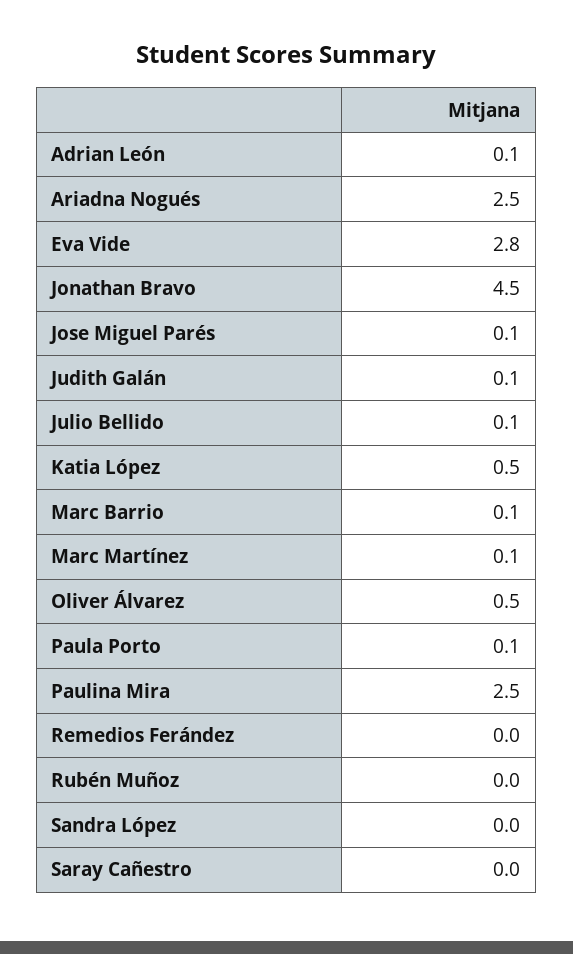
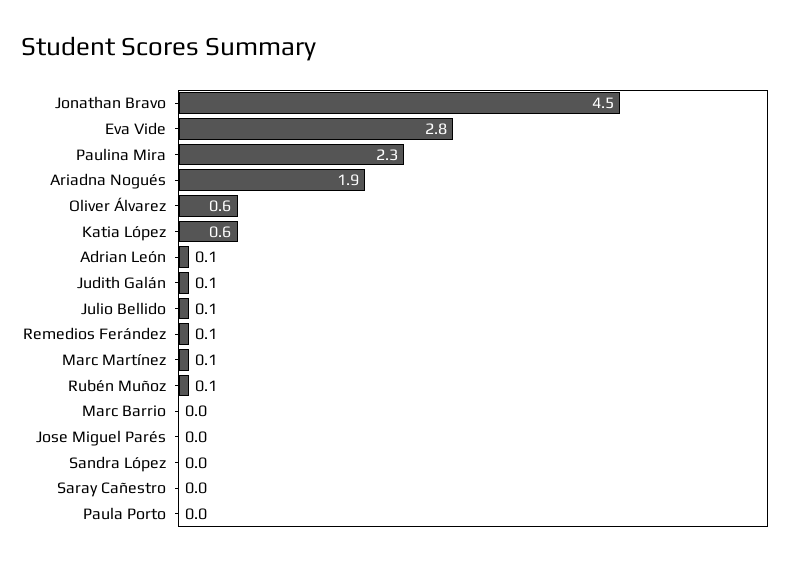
  {
    "Adrian León": 0.1,
-   "Ariadna Nogués": 2.5,
+   "Ariadna Nogués": 1.9,
    "Eva Vide": 2.8,
    "Jonathan Bravo": 4.5,
-   "Jose Miguel Parés": 0.1,
+   "Jose Miguel Parés": 0,
    "Judith Galán": 0.1,
    "Julio Bellido": 0.1,
-   "Katia López": 0.5,
+   "Katia López": 0.6,
-   "Marc Barrio": 0.1,
+   "Marc Barrio": 0,
    "Marc Martínez": 0.1,
-   "Oliver Álvarez": 0.5,
+   "Oliver Álvarez": 0.6,
-   "Paula Porto": 0.1,
+   "Paula Porto": 0,
-   "Paulina Mira": 2.5,
+   "Paulina Mira": 2.3,
-   "Remedios Ferández": 0,
+   "Remedios Ferández": 0.1,
-   "Rubén Muñoz": 0,
+   "Rubén Muñoz": 0.1,
    "Sandra López": 0,
    "Saray Cañestro": 0
  }

